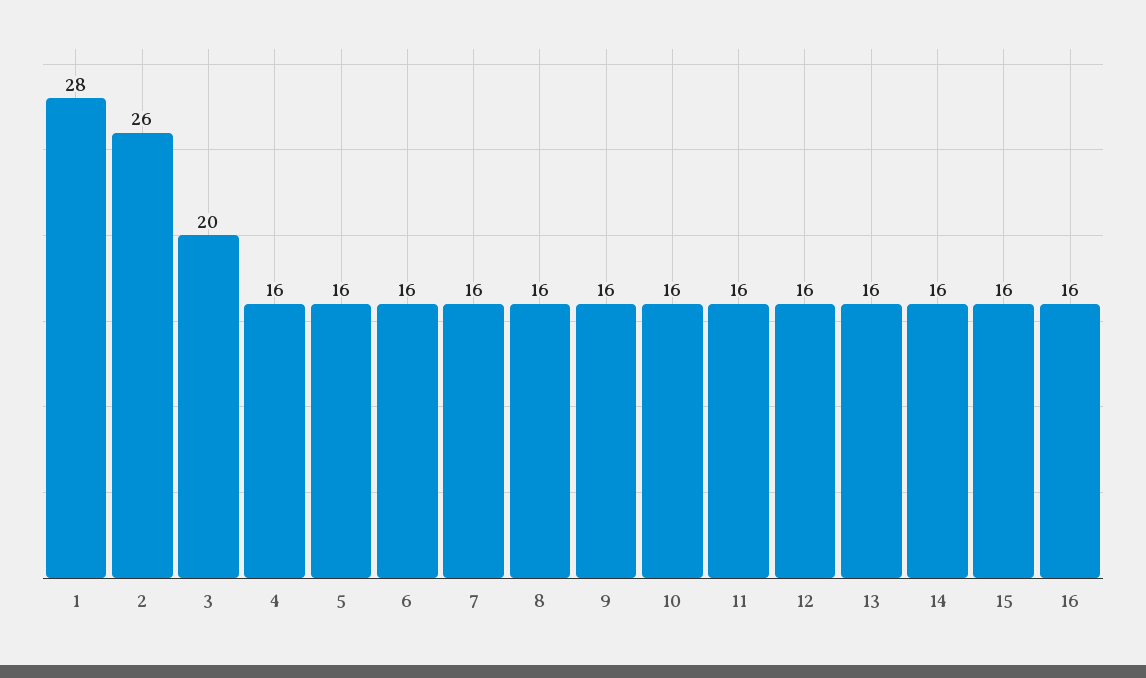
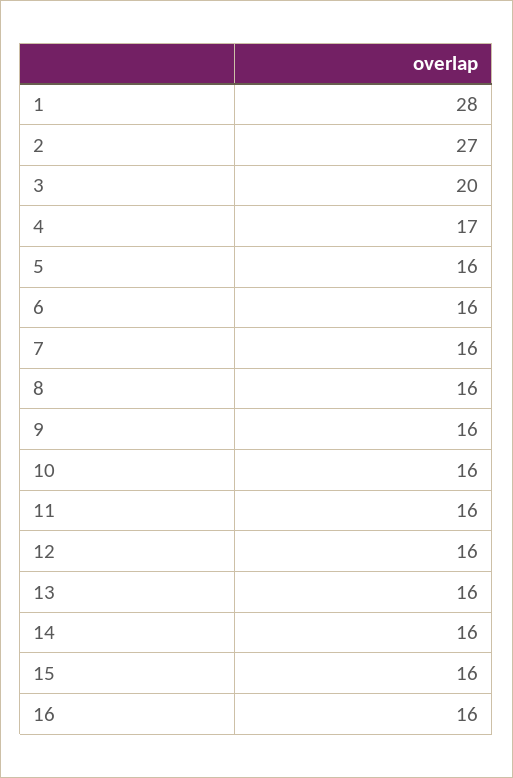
  {
    "1": 28,
-   "2": 26,
+   "2": 27,
    "3": 20,
-   "4": 16,
+   "4": 17,
    "5": 16,
    "6": 16,
    "7": 16,
    "8": 16,
    "9": 16,
    "10": 16,
    "11": 16,
    "12": 16,
    "13": 16,
    "14": 16,
    "15": 16,
    "16": 16
  }

